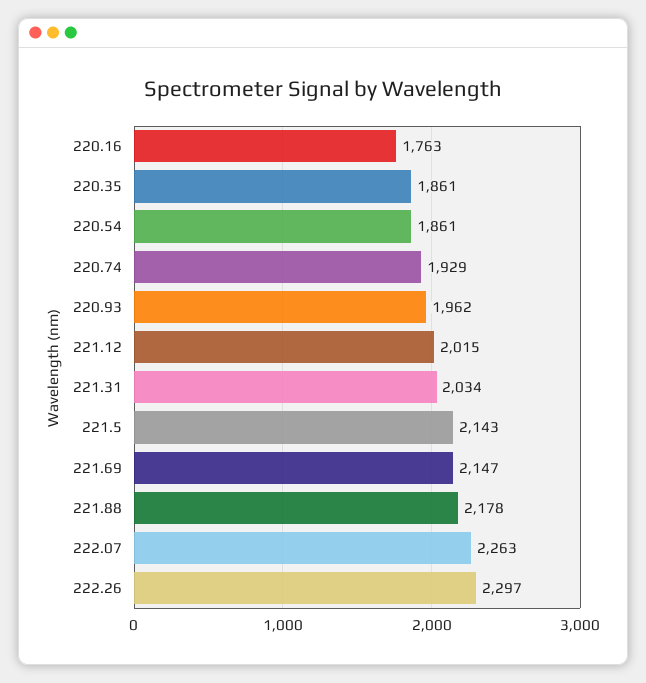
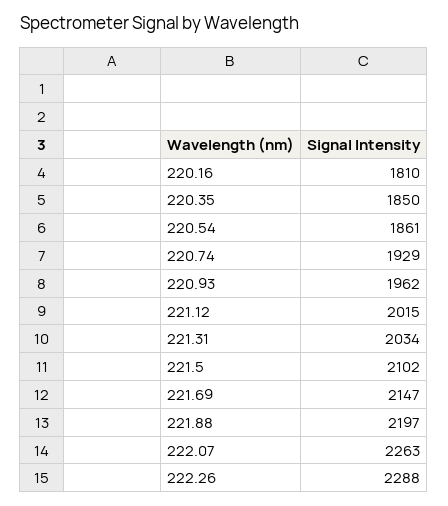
  {
-   "220.16": 1763,
+   "220.16": 1810,
-   "220.35": 1861,
+   "220.35": 1850,
    "220.54": 1861,
    "220.74": 1929,
    "220.93": 1962,
    "221.12": 2015,
    "221.31": 2034,
-   "221.5": 2143,
+   "221.5": 2102,
    "221.69": 2147,
-   "221.88": 2178,
+   "221.88": 2197,
    "222.07": 2263,
-   "222.26": 2297
+   "222.26": 2288
  }

